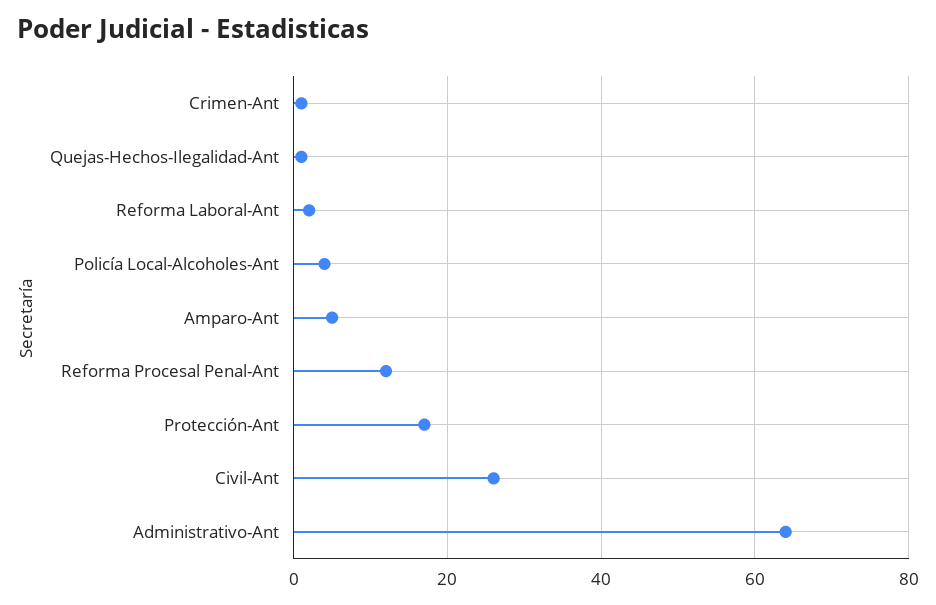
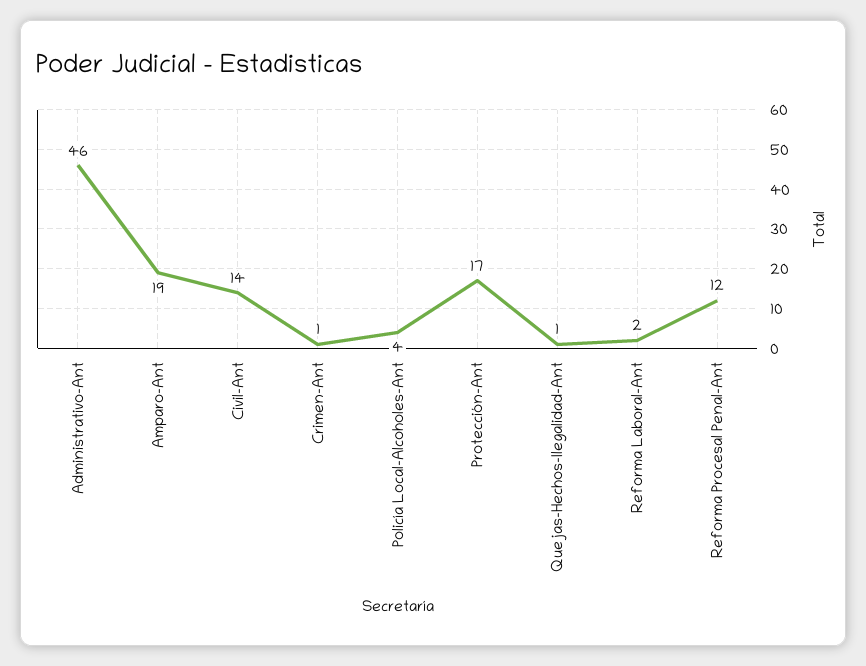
  {
    "Crimen-Ant": 1,
    "Quejas-Hechos-Ilegalidad-Ant": 1,
    "Reforma Laboral-Ant": 2,
    "Policía Local-Alcoholes-Ant": 4,
-   "Amparo-Ant": 5,
+   "Amparo-Ant": 19,
    "Reforma Procesal Penal-Ant": 12,
    "Protección-Ant": 17,
-   "Civil-Ant": 25,
+   "Civil-Ant": 14,
-   "Administrativo-Ant": 65
+   "Administrativo-Ant": 46
  }

